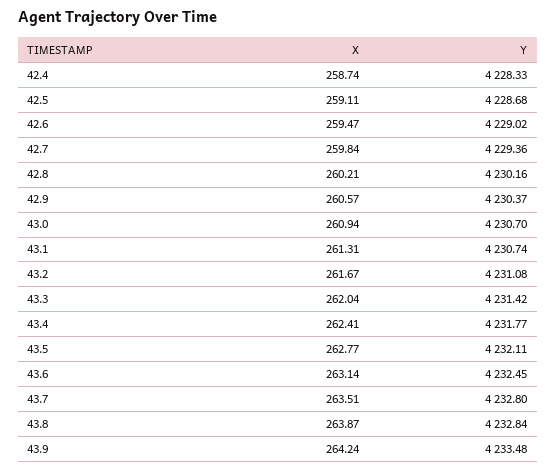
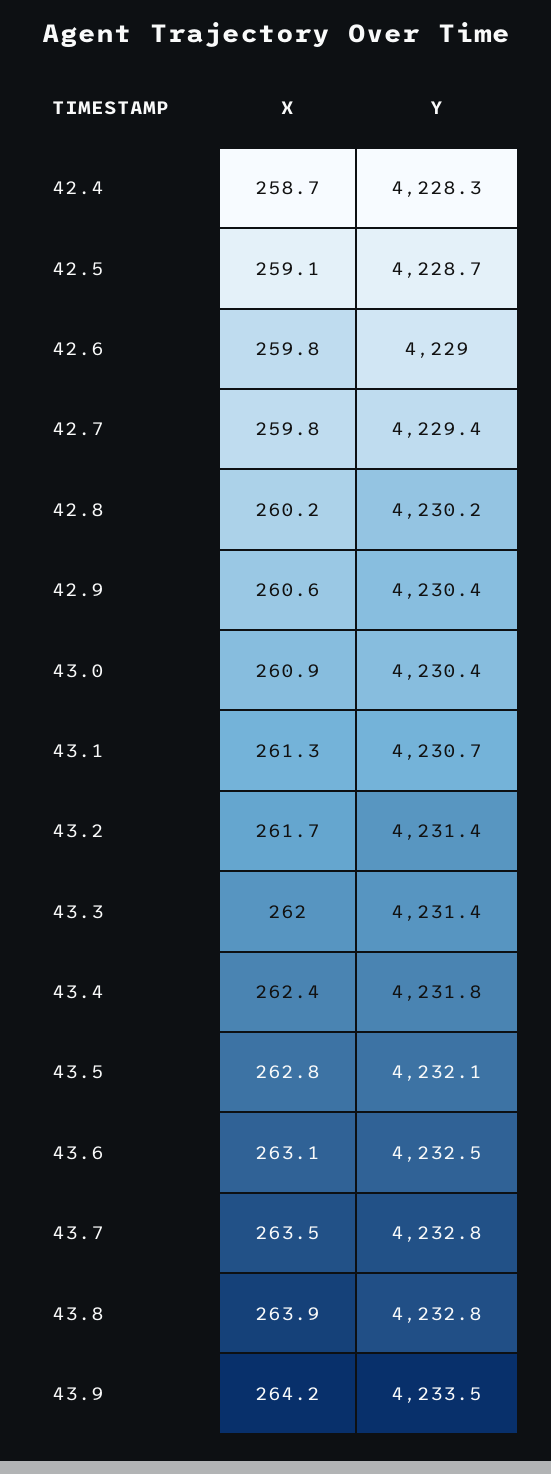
  {
    "X": {
      "42.4": 258.74,
      "42.5": 259.11,
-     "42.6": 259.47,
+     "42.6": 259.8,
      "42.7": 259.84,
      "42.8": 260.21,
      "42.9": 260.57,
      "43.0": 260.94,
      "43.1": 261.31,
      "43.2": 261.67,
      "43.3": 262.04,
      "43.4": 262.41,
      "43.5": 262.77,
      "43.6": 263.14,
      "43.7": 263.51,
      "43.8": 263.87,
      "43.9": 264.24
    },
    "Y": {
      "42.4": 4228.33,
      "42.5": 4228.68,
      "42.6": 4229.02,
      "42.7": 4229.36,
      "42.8": 4230.16,
      "42.9": 4230.37,
-     "43.0": 4230.7,
+     "43.0": 4230.4,
      "43.1": 4230.74,
-     "43.2": 4231.08,
+     "43.2": 4231.4,
      "43.3": 4231.42,
      "43.4": 4231.77,
      "43.5": 4232.11,
      "43.6": 4232.45,
      "43.7": 4232.8,
      "43.8": 4232.84,
      "43.9": 4233.48
    }
  }

